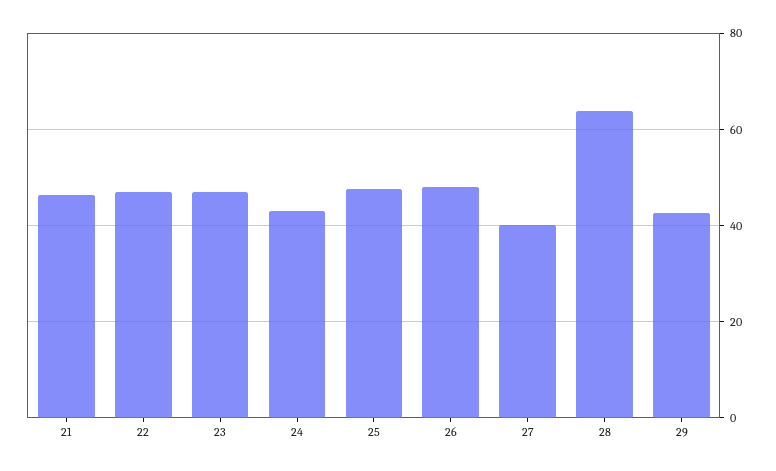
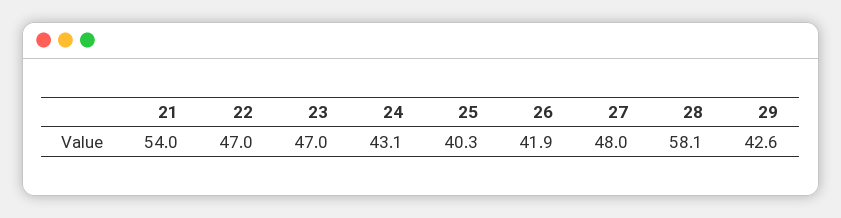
  {
-   "21": 46,
+   "21": 54,
    "22": 47,
    "23": 47,
    "24": 43.1,
-   "25": 48,
+   "25": 40.3,
-   "26": 48,
+   "26": 41.9,
-   "27": 40,
+   "27": 48,
-   "28": 64,
+   "28": 58.1,
    "29": 42.6
  }

